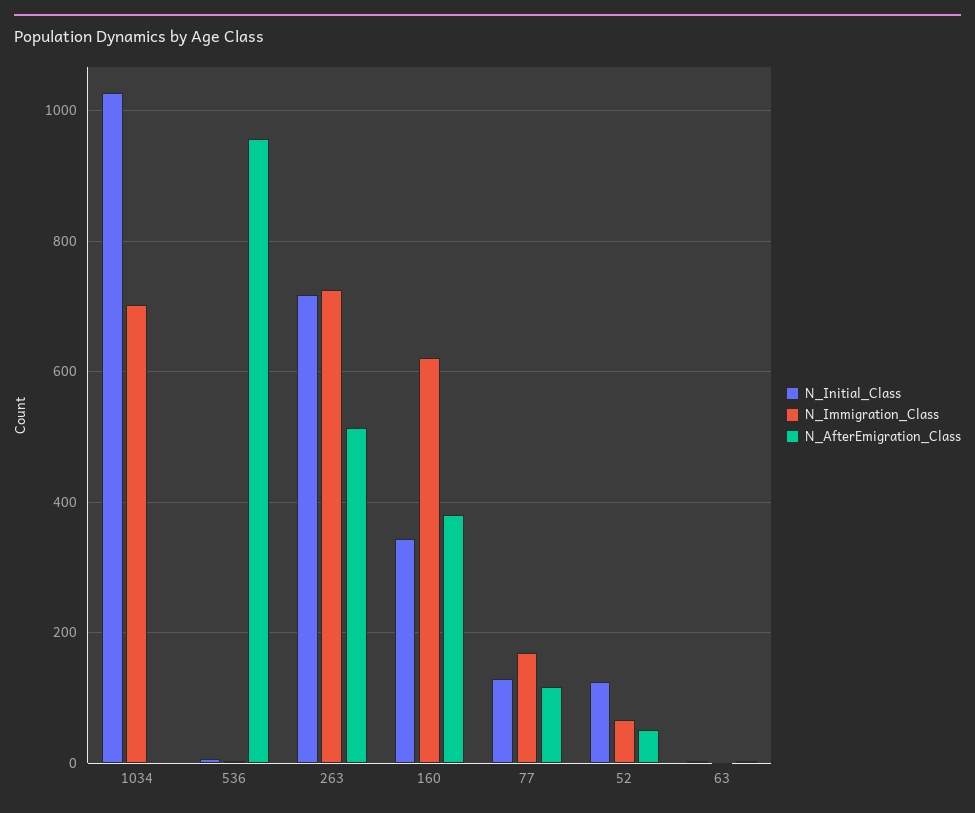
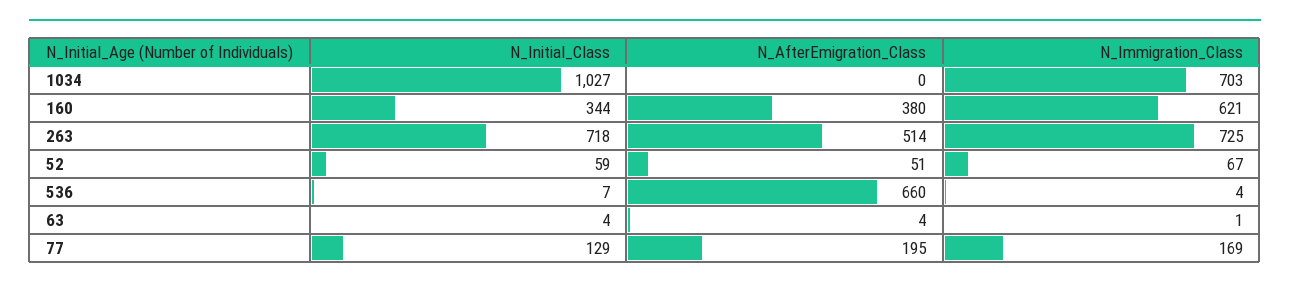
  {
    "N_Initial_Class": {
      "1034": 1027,
      "536": 7,
      "263": 718,
      "160": 344,
      "77": 129,
-     "52": 120,
+     "52": 59,
      "63": 4
    },
    "N_Immigration_Class": {
      "1034": 703,
      "536": 4,
      "263": 725,
      "160": 621,
      "77": 169,
      "52": 67,
      "63": 1
    },
    "N_AfterEmigration_Class": {
      "1034": 0,
-     "536": 960,
+     "536": 660,
      "263": 514,
      "160": 380,
-     "77": 120,
+     "77": 195,
      "52": 51,
      "63": 4
    }
  }

